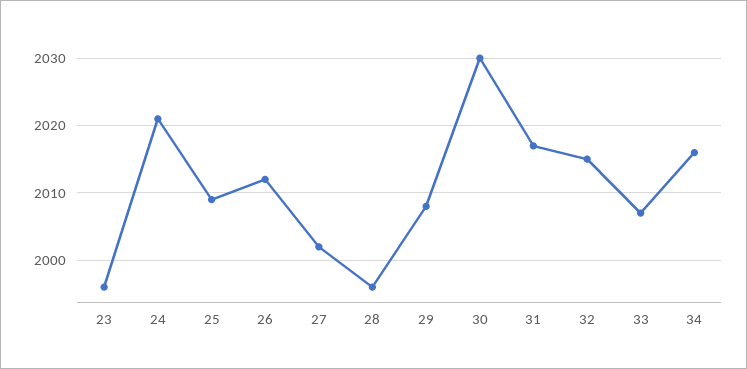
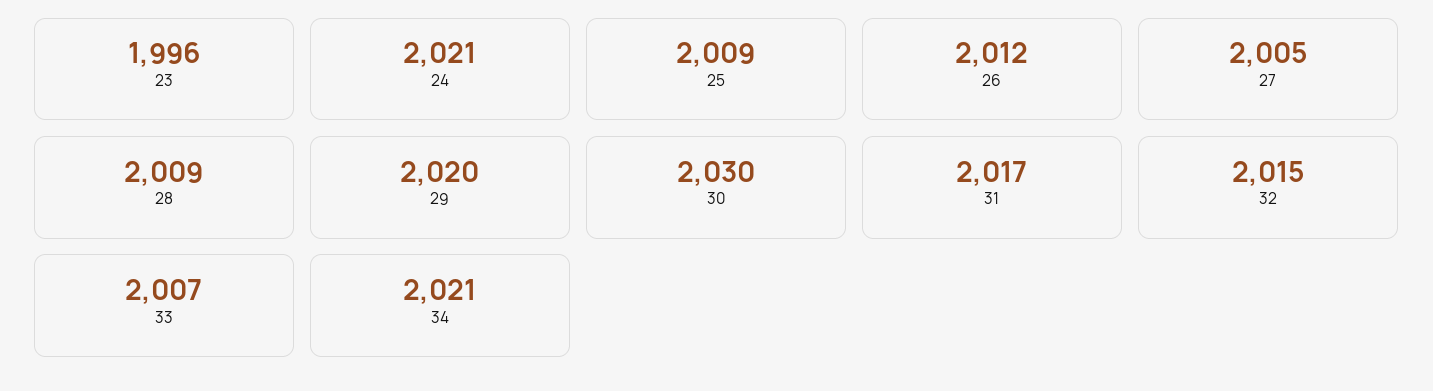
  {
    "23": 1996,
    "24": 2021,
    "25": 2009,
    "26": 2012,
-   "27": 2002,
+   "27": 2005,
-   "28": 1996,
+   "28": 2009,
-   "29": 2008,
+   "29": 2020,
    "30": 2030,
    "31": 2017,
    "32": 2015,
    "33": 2007,
-   "34": 2016
+   "34": 2021
  }

